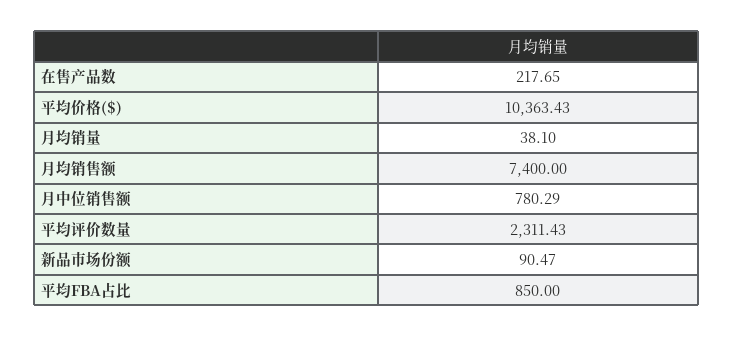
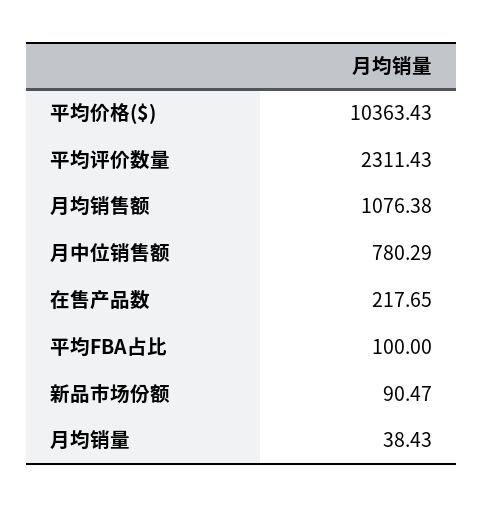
  {
    "在售产品数": 217.65,
    "平均价格($)": 10363.43,
-   "月均销量": 38.1,
+   "月均销量": 38.43,
-   "月均销售额": 7400,
+   "月均销售额": 1076.38,
    "月中位销售额": 780.29,
    "平均评价数量": 2311.43,
    "新品市场份额": 90.47,
-   "平均FBA占比": 850
+   "平均FBA占比": 100
  }

